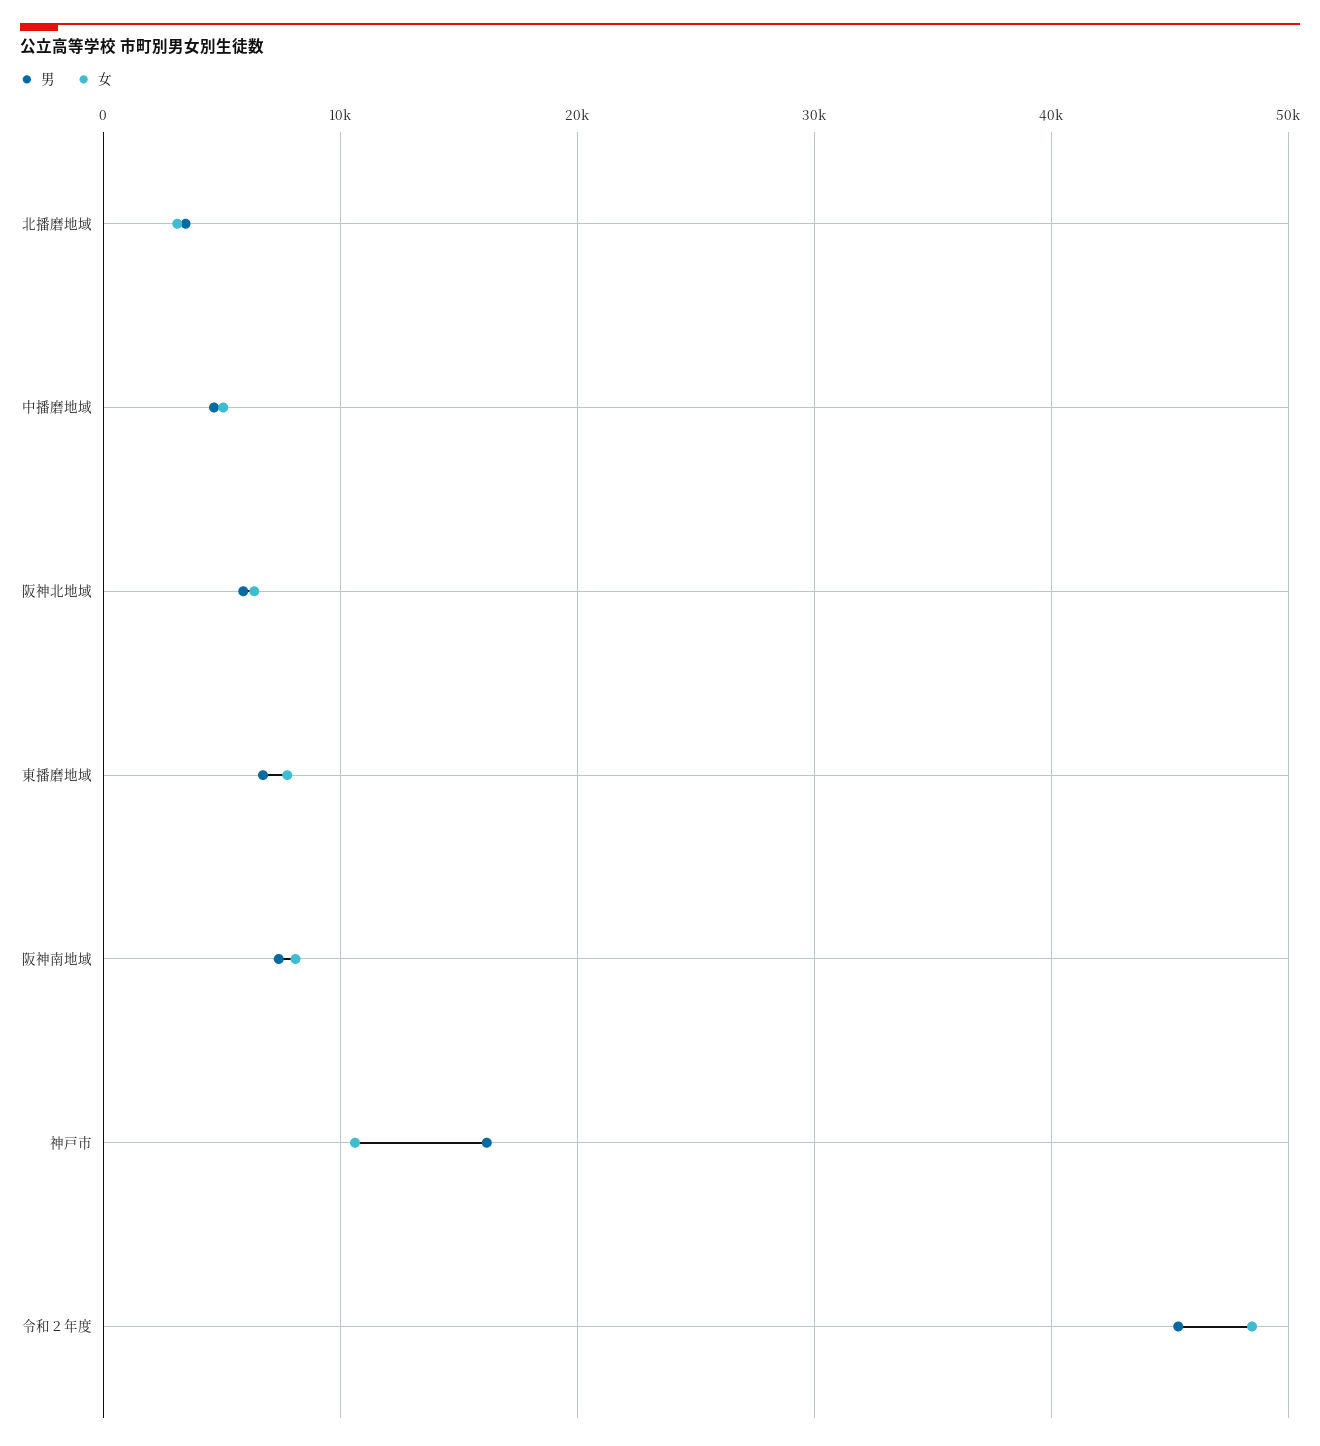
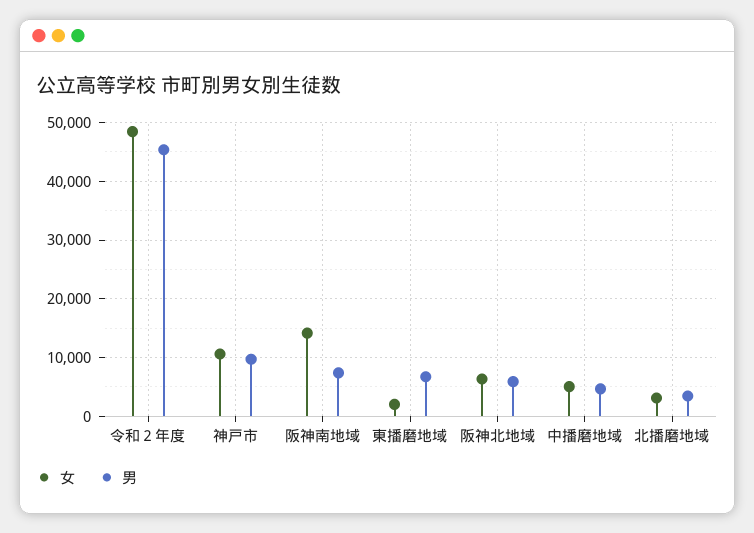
  {
    "男": {
      "北播磨地域": 3000,
      "中播磨地域": 5000,
      "阪神北地域": 6000,
      "東播磨地域": 7000,
      "阪神南地域": 7000,
-     "神戸市": 16000,
+     "神戸市": 10000,
      "令和２年度": 45000
    },
    "女": {
      "北播磨地域": 3000,
      "中播磨地域": 5000,
      "阪神北地域": 6000,
-     "東播磨地域": 8000,
+     "東播磨地域": 2000,
-     "阪神南地域": 8000,
+     "阪神南地域": 14000,
      "神戸市": 11000,
      "令和２年度": 48000
    }
  }

